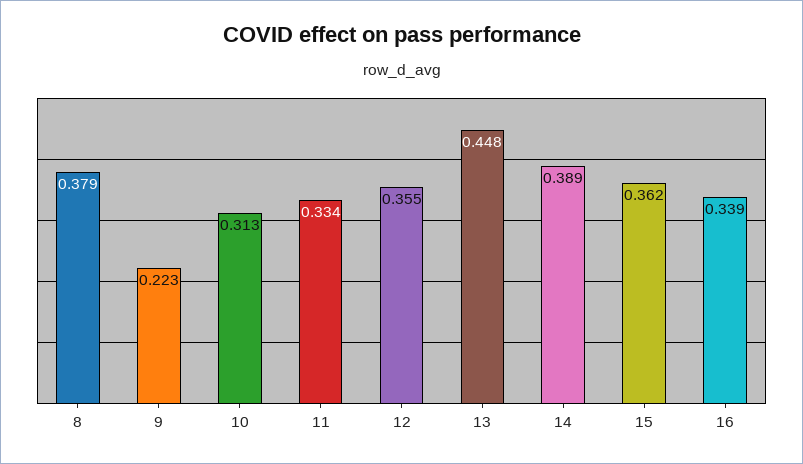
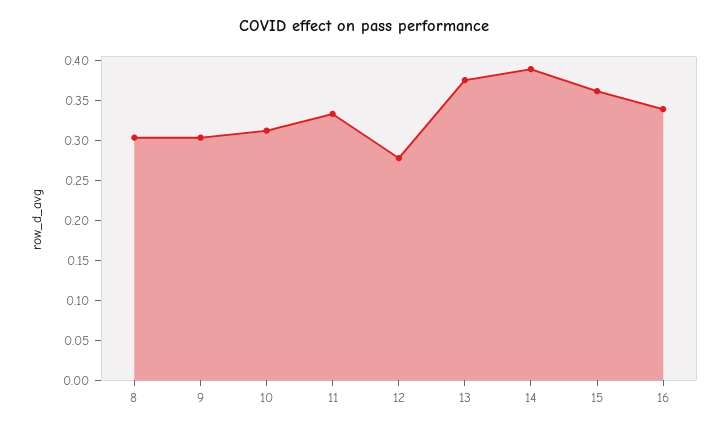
  {
-   "8": 0.379,
+   "8": 0.3,
-   "9": 0.223,
+   "9": 0.3,
    "10": 0.313,
    "11": 0.334,
-   "12": 0.355,
+   "12": 0.275,
-   "13": 0.448,
+   "13": 0.375,
    "14": 0.389,
    "15": 0.362,
    "16": 0.339
  }

